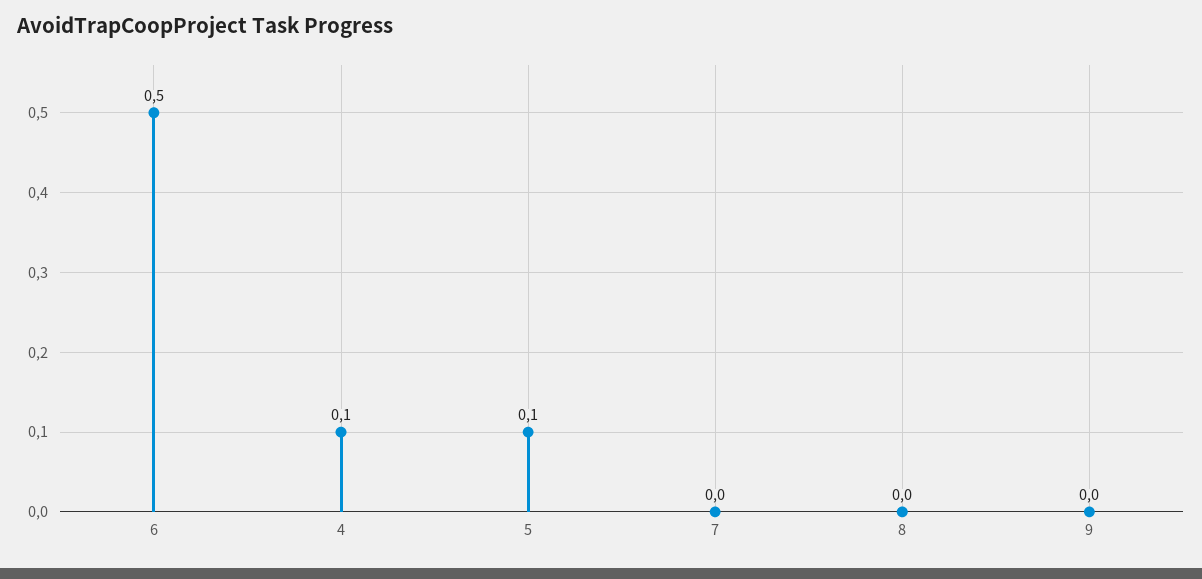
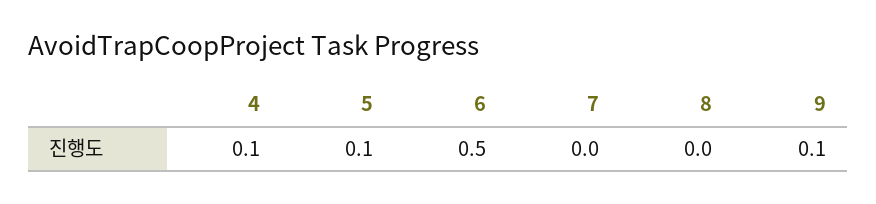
  {
    "6": 0.5,
    "4": 0.1,
    "5": 0.1,
    "7": 0,
    "8": 0,
-   "9": 0
+   "9": 0.1
  }

